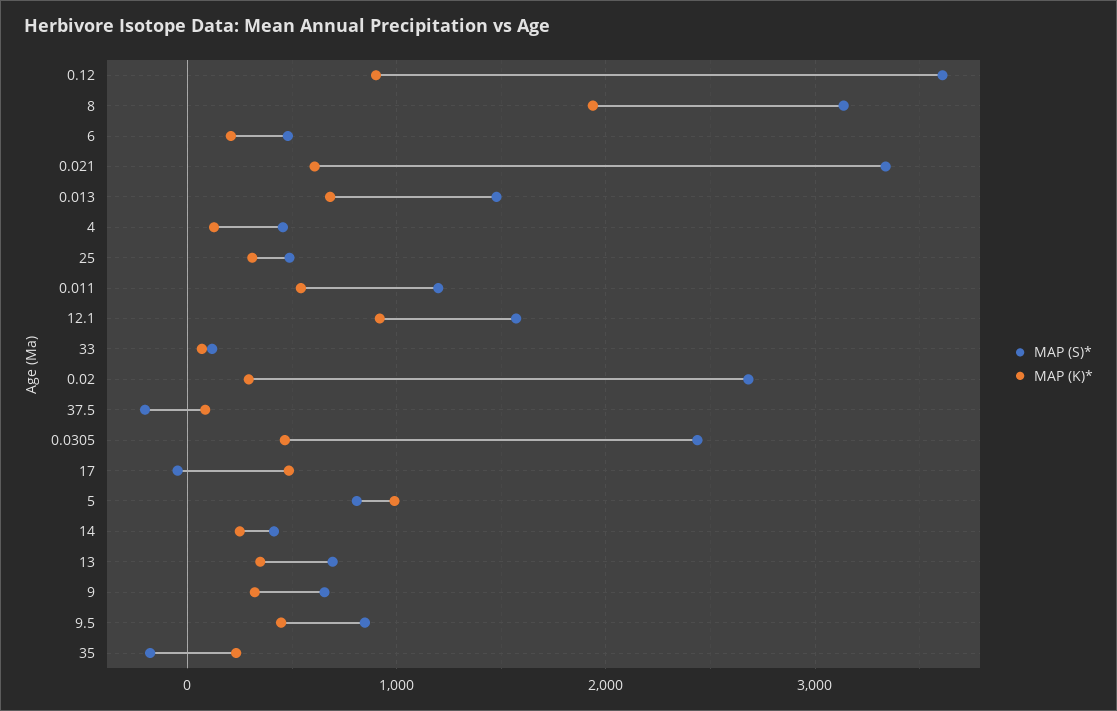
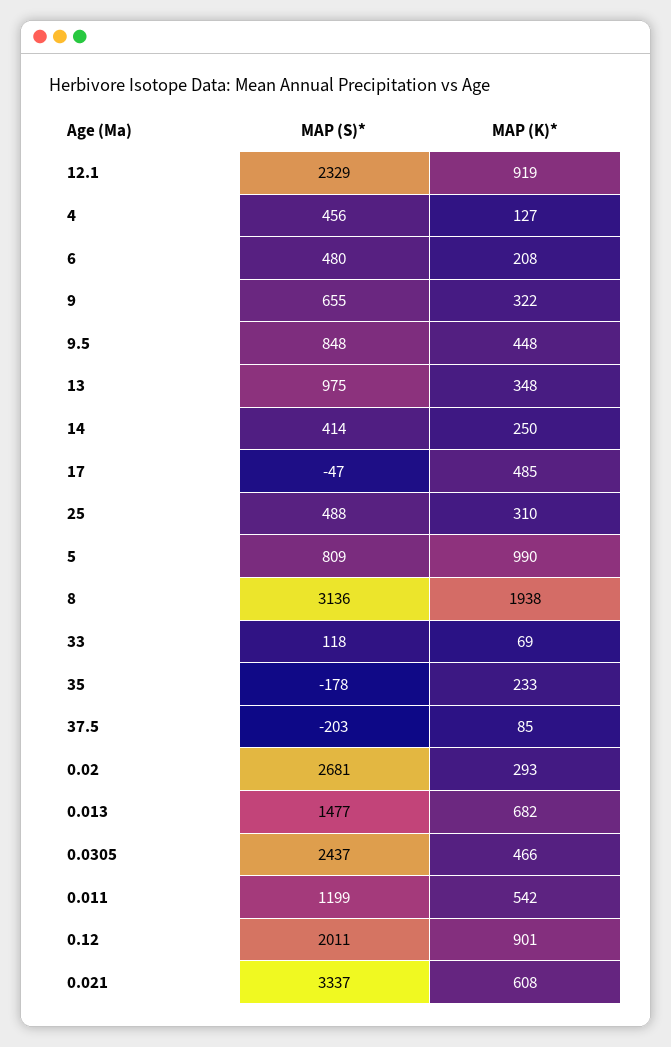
  {
    "MAP (S)*": {
-     "0.12": 3600,
+     "0.12": 2011,
      "8": 3136,
      "6": 480,
      "0.021": 3337,
      "0.013": 1477,
      "4": 456,
      "25": 488,
      "0.011": 1199,
-     "12.1": 1600,
+     "12.1": 2329,
      "33": 118,
      "0.02": 2681,
      "37.5": -203,
      "0.0305": 2437,
      "17": -47,
      "5": 809,
      "14": 414,
-     "13": 700,
+     "13": 975,
      "9": 655,
      "9.5": 848,
      "35": -178
    },
    "MAP (K)*": {
      "0.12": 901,
      "8": 1938,
      "6": 208,
      "0.021": 608,
      "0.013": 682,
      "4": 127,
      "25": 310,
      "0.011": 542,
      "12.1": 919,
      "33": 69,
      "0.02": 293,
      "37.5": 85,
      "0.0305": 466,
      "17": 485,
      "5": 990,
      "14": 250,
      "13": 348,
      "9": 322,
      "9.5": 448,
      "35": 233
    }
  }

